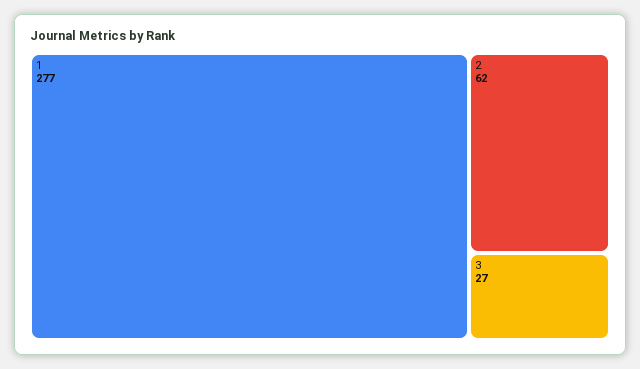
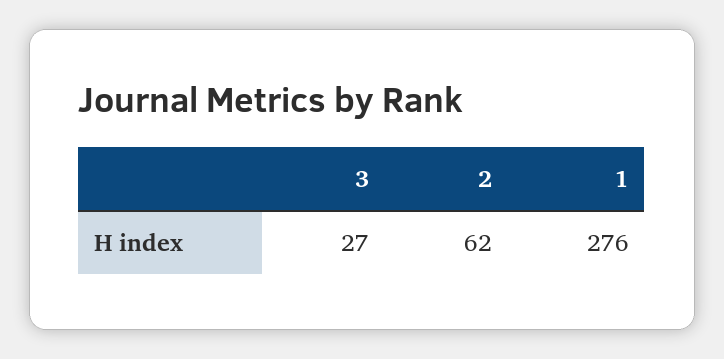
  {
-   "1": 277,
+   "1": 276,
    "2": 62,
    "3": 27
  }

